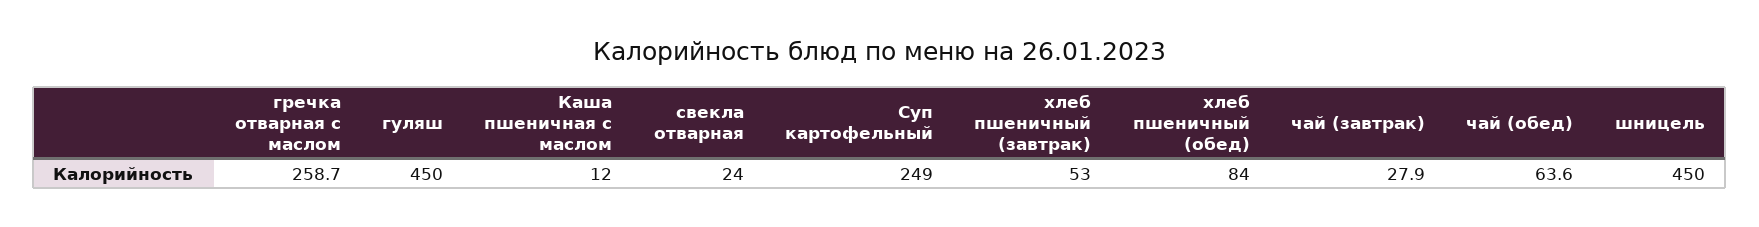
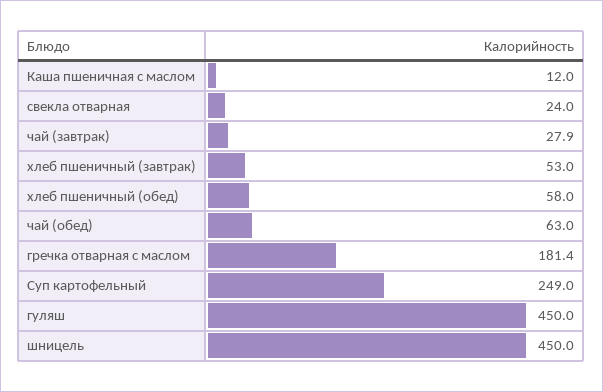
  {
-   "гречка отварная с маслом": 258.7,
+   "гречка отварная с маслом": 181.4,
    "гуляш": 450,
    "Каша пшеничная с маслом": 12,
    "свекла отварная": 24,
    "Суп картофельный": 249,
    "хлеб пшеничный (завтрак)": 53,
-   "хлеб пшеничный (обед)": 84,
+   "хлеб пшеничный (обед)": 58,
    "чай (завтрак)": 27.9,
-   "чай (обед)": 63.6,
+   "чай (обед)": 63,
    "шницель": 450
  }

